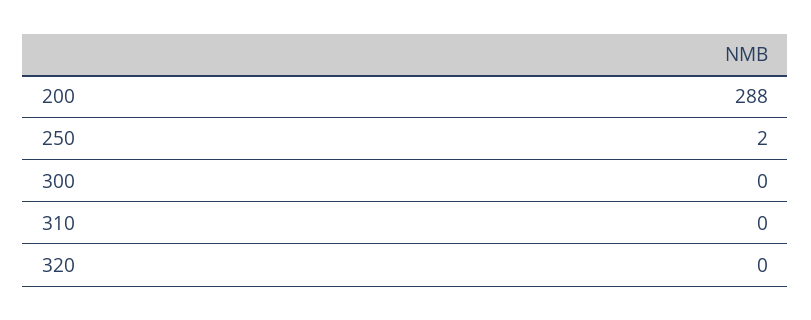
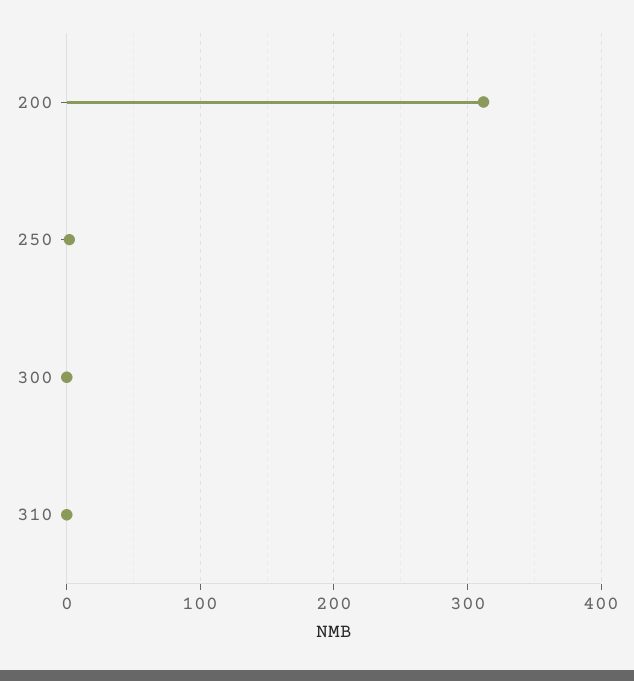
  {
-   "200": 288,
+   "200": 310,
    "250": 2,
    "300": 0,
-   "310": 0,
+   "310": 0
-   "320": 0
  }

